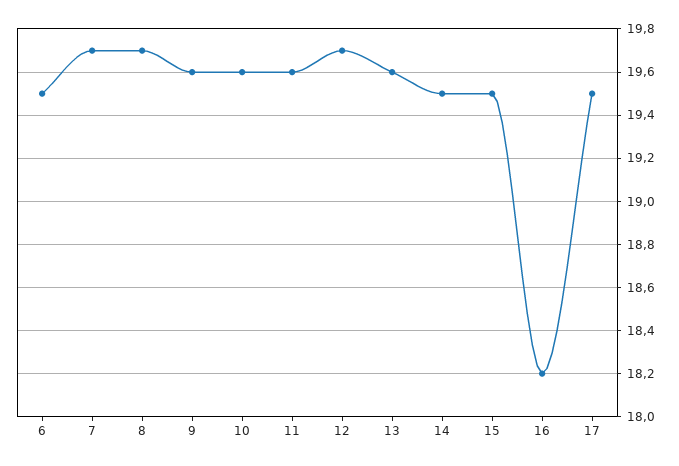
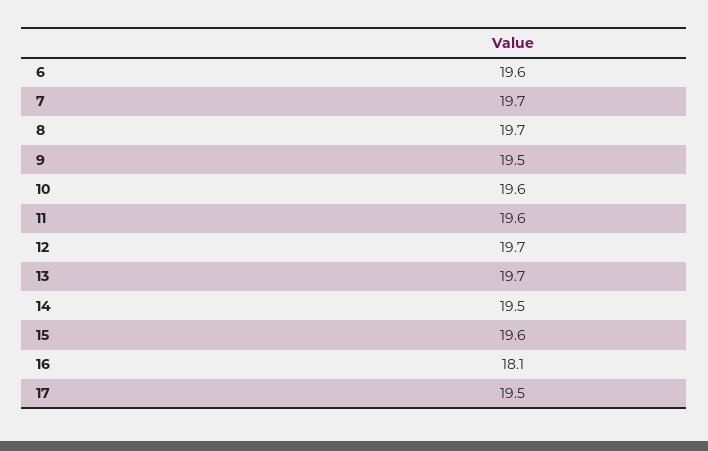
  {
-   "6": 19.5,
+   "6": 19.6,
    "7": 19.7,
    "8": 19.7,
-   "9": 19.6,
+   "9": 19.5,
    "10": 19.6,
    "11": 19.6,
    "12": 19.7,
-   "13": 19.6,
+   "13": 19.7,
    "14": 19.5,
-   "15": 19.5,
+   "15": 19.6,
-   "16": 18.2,
+   "16": 18.1,
    "17": 19.5
  }

